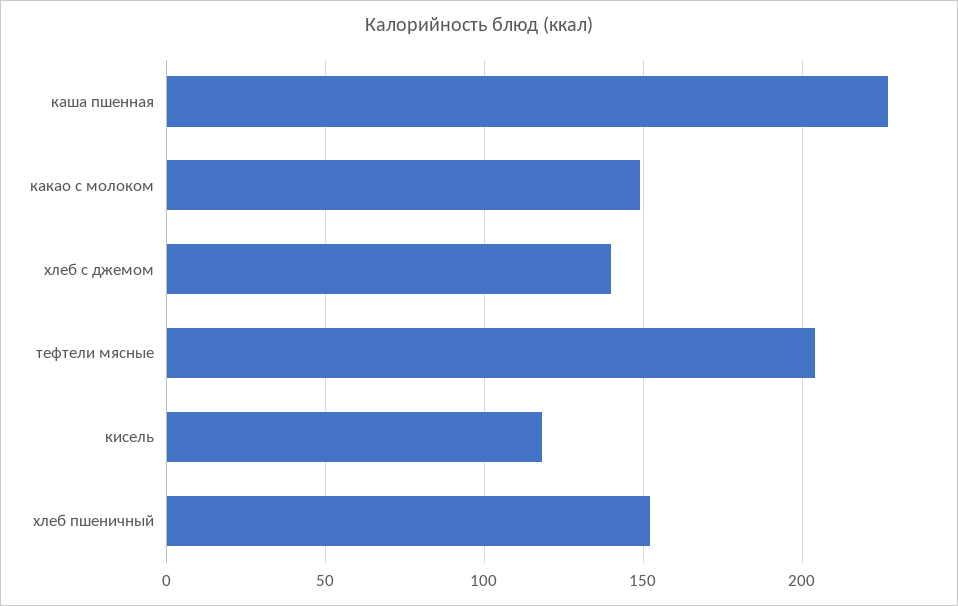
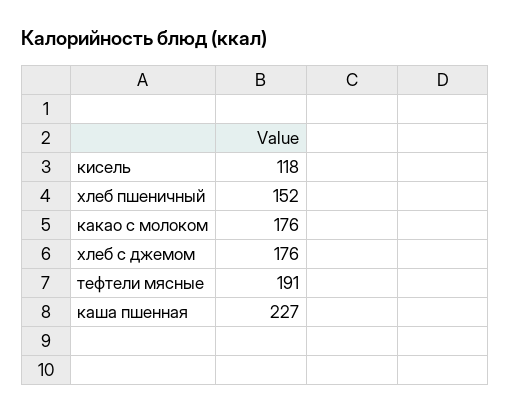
  {
    "каша пшенная": 227,
-   "какао с молоком": 150,
+   "какао с молоком": 176,
-   "хлеб с джемом": 140,
+   "хлеб с джемом": 176,
-   "тефтели мясные": 205,
+   "тефтели мясные": 191,
    "кисель": 118,
    "хлеб пшеничный": 152
  }

